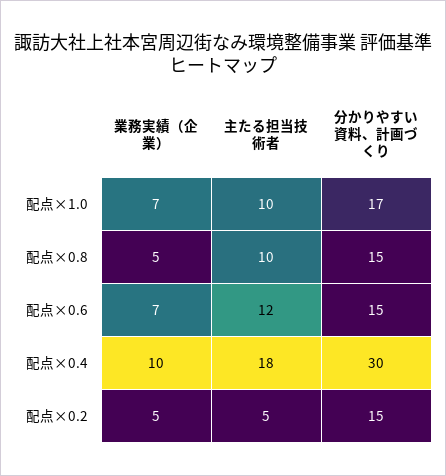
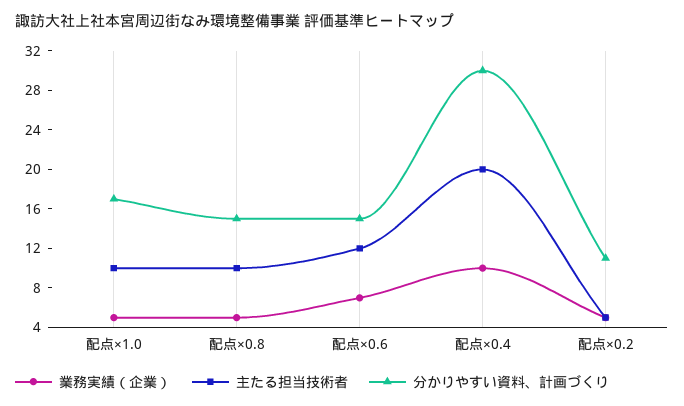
  {
    "業務実績（企業）": {
-     "配点×1.0": 7,
+     "配点×1.0": 5,
      "配点×0.8": 5,
      "配点×0.6": 7,
      "配点×0.4": 10,
      "配点×0.2": 5
    },
    "主たる担当技術者": {
      "配点×1.0": 10,
      "配点×0.8": 10,
      "配点×0.6": 12,
-     "配点×0.4": 18,
+     "配点×0.4": 20,
      "配点×0.2": 5
    },
    "分かりやすい資料、計画づくり": {
      "配点×1.0": 17,
      "配点×0.8": 15,
      "配点×0.6": 15,
      "配点×0.4": 30,
-     "配点×0.2": 15
+     "配点×0.2": 11
    }
  }

